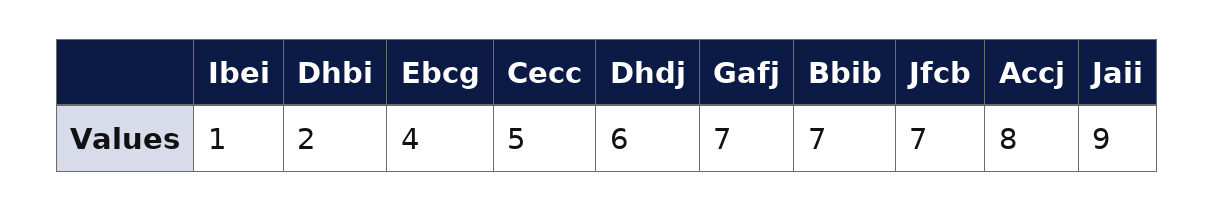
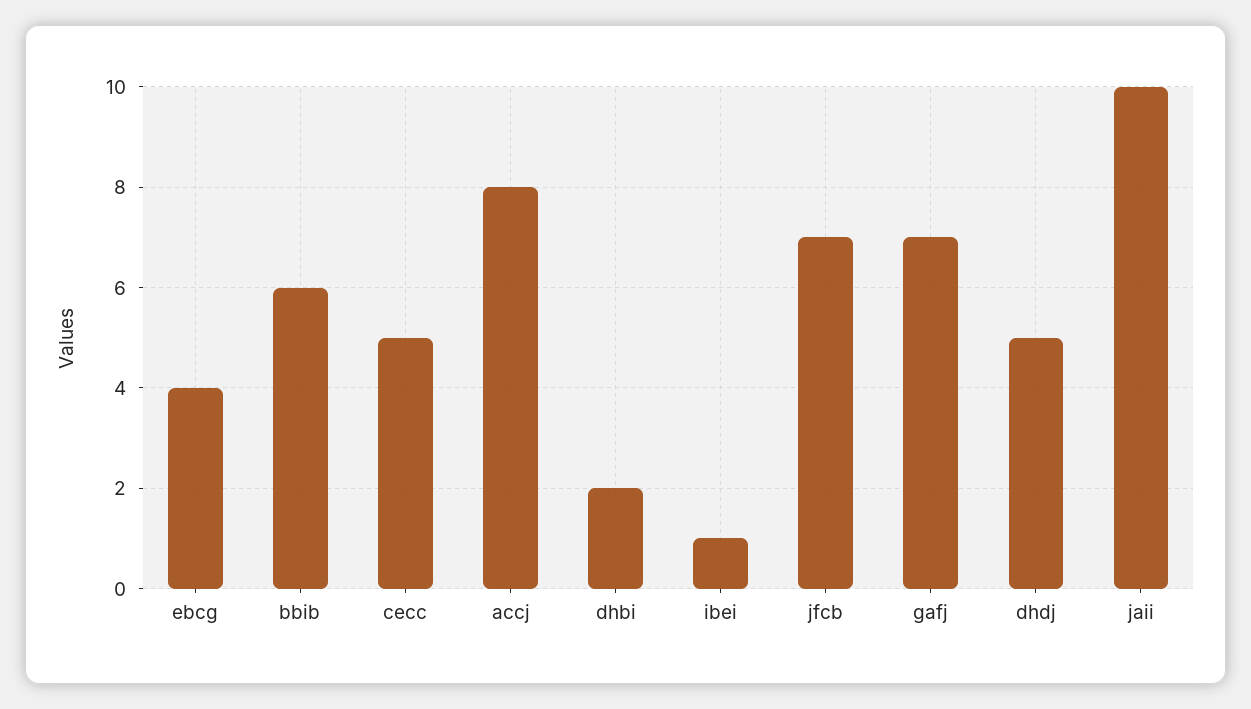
  {
    "Ibei": 1,
    "Dhbi": 2,
    "Ebcg": 4,
    "Cecc": 5,
-   "Dhdj": 6,
+   "Dhdj": 5,
    "Gafj": 7,
-   "Bbib": 7,
+   "Bbib": 6,
    "Jfcb": 7,
    "Accj": 8,
-   "Jaii": 9
+   "Jaii": 10
  }

